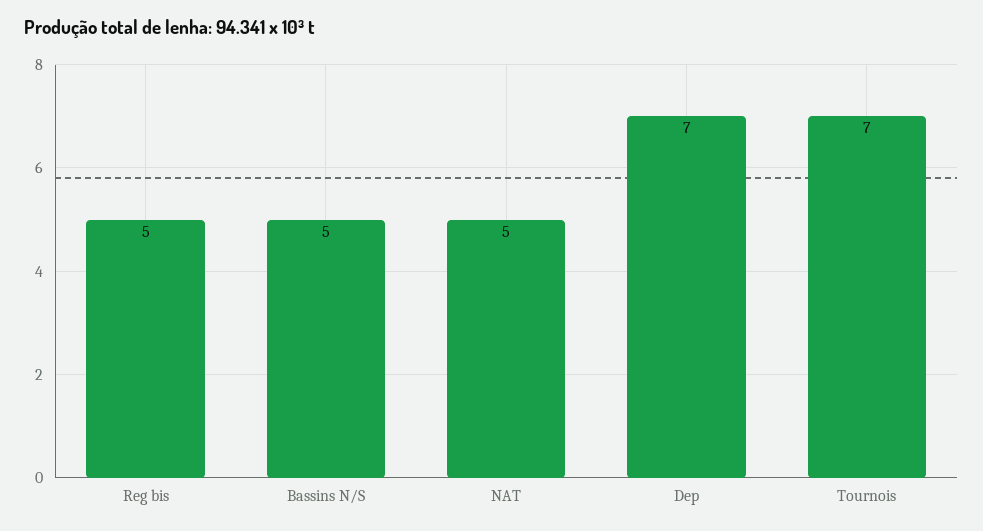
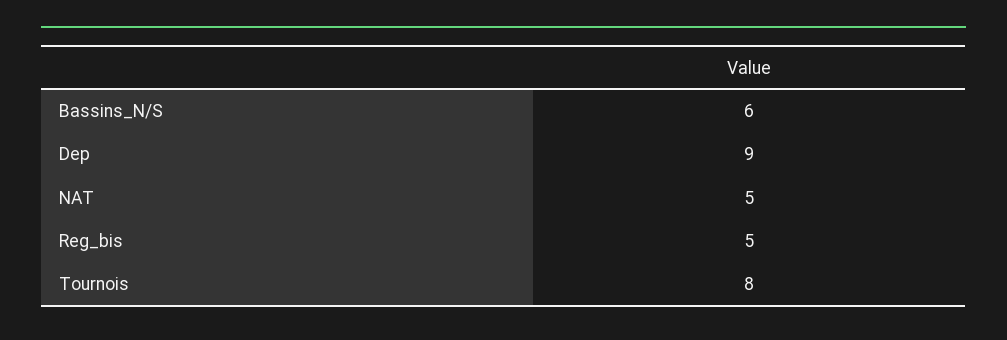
  {
    "Reg bis": 5,
-   "Bassins N/S": 5,
+   "Bassins N/S": 6,
    "NAT": 5,
-   "Dep": 7,
+   "Dep": 9,
-   "Tournois": 7
+   "Tournois": 8
  }

